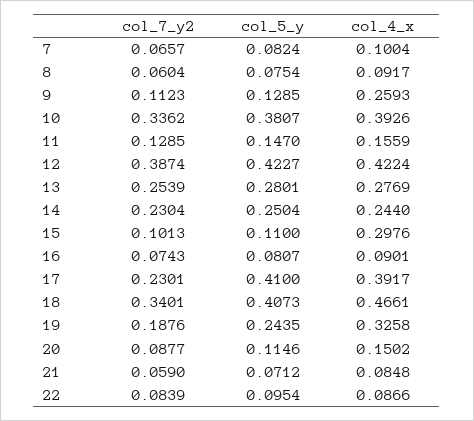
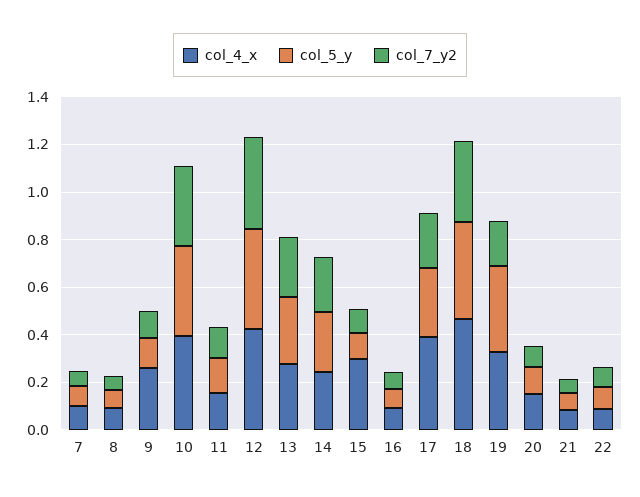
  {
    "col_7_y2": {
      "7": 0.0657,
      "8": 0.0604,
      "9": 0.1123,
      "10": 0.3362,
      "11": 0.1285,
      "12": 0.3874,
      "13": 0.2539,
      "14": 0.2304,
      "15": 0.1013,
      "16": 0.0743,
      "17": 0.2301,
      "18": 0.3401,
      "19": 0.1876,
      "20": 0.0877,
      "21": 0.059,
      "22": 0.0839
    },
    "col_5_y": {
      "7": 0.0824,
      "8": 0.0754,
      "9": 0.1285,
      "10": 0.3807,
      "11": 0.147,
      "12": 0.4227,
      "13": 0.2801,
      "14": 0.2504,
      "15": 0.11,
      "16": 0.0807,
-     "17": 0.41,
+     "17": 0.3,
      "18": 0.4073,
-     "19": 0.2435,
+     "19": 0.35,
      "20": 0.1146,
      "21": 0.0712,
      "22": 0.0954
    },
    "col_4_x": {
      "7": 0.1004,
      "8": 0.0917,
      "9": 0.2593,
      "10": 0.3926,
      "11": 0.1559,
      "12": 0.4224,
      "13": 0.2769,
      "14": 0.244,
      "15": 0.2976,
      "16": 0.0901,
      "17": 0.3917,
      "18": 0.4661,
      "19": 0.3258,
      "20": 0.1502,
      "21": 0.0848,
      "22": 0.0866
    }
  }

